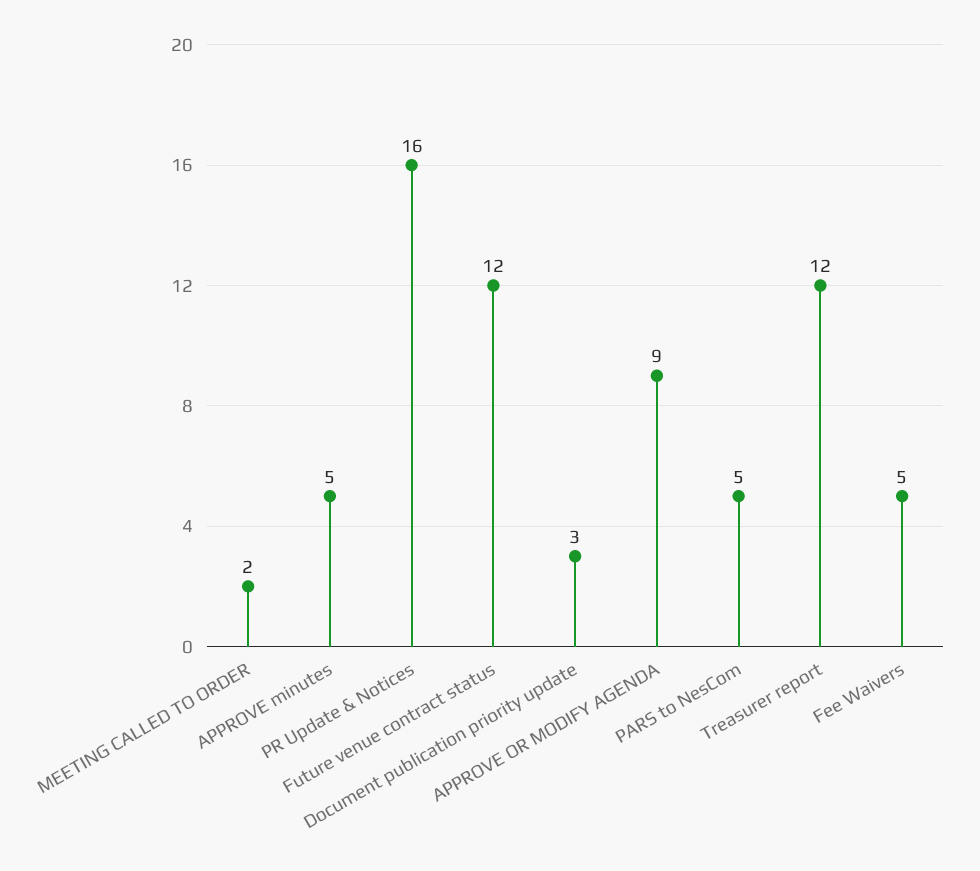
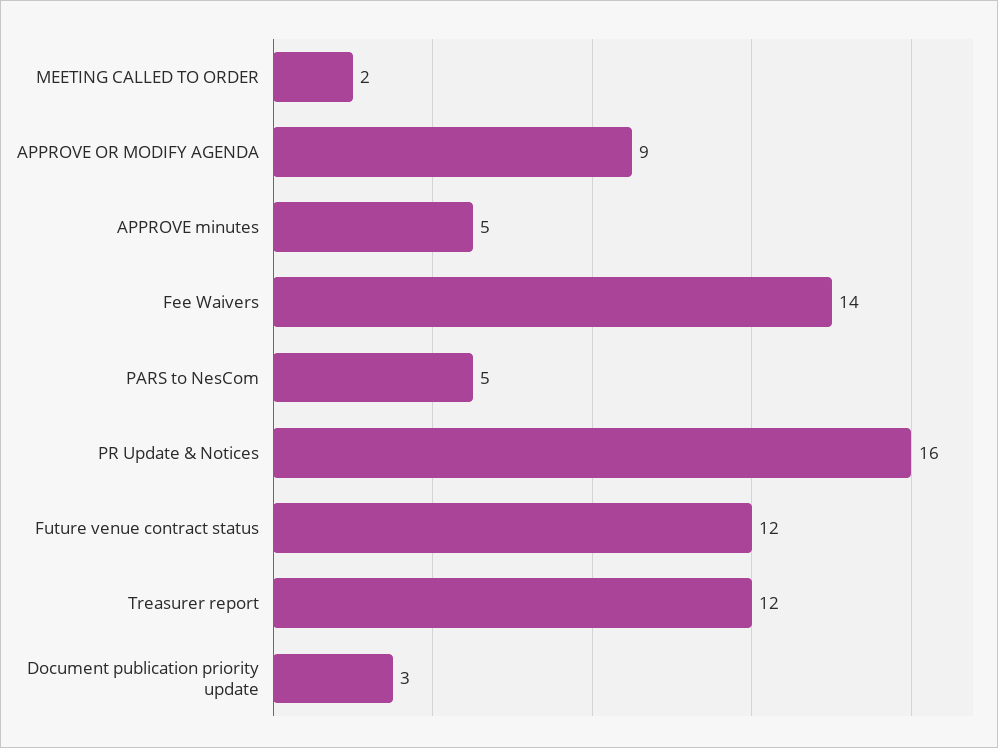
  {
    "MEETING CALLED TO ORDER": 2,
    "APPROVE minutes": 5,
    "PR Update & Notices": 16,
    "Future venue contract status": 12,
    "Document publication priority update": 3,
    "APPROVE OR MODIFY AGENDA": 9,
    "PARS to NesCom": 5,
    "Treasurer report": 12,
-   "Fee Waivers": 5
+   "Fee Waivers": 14
  }

